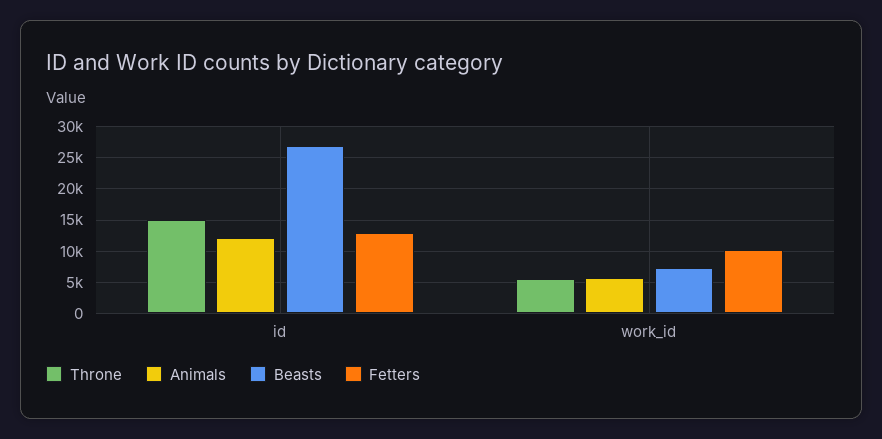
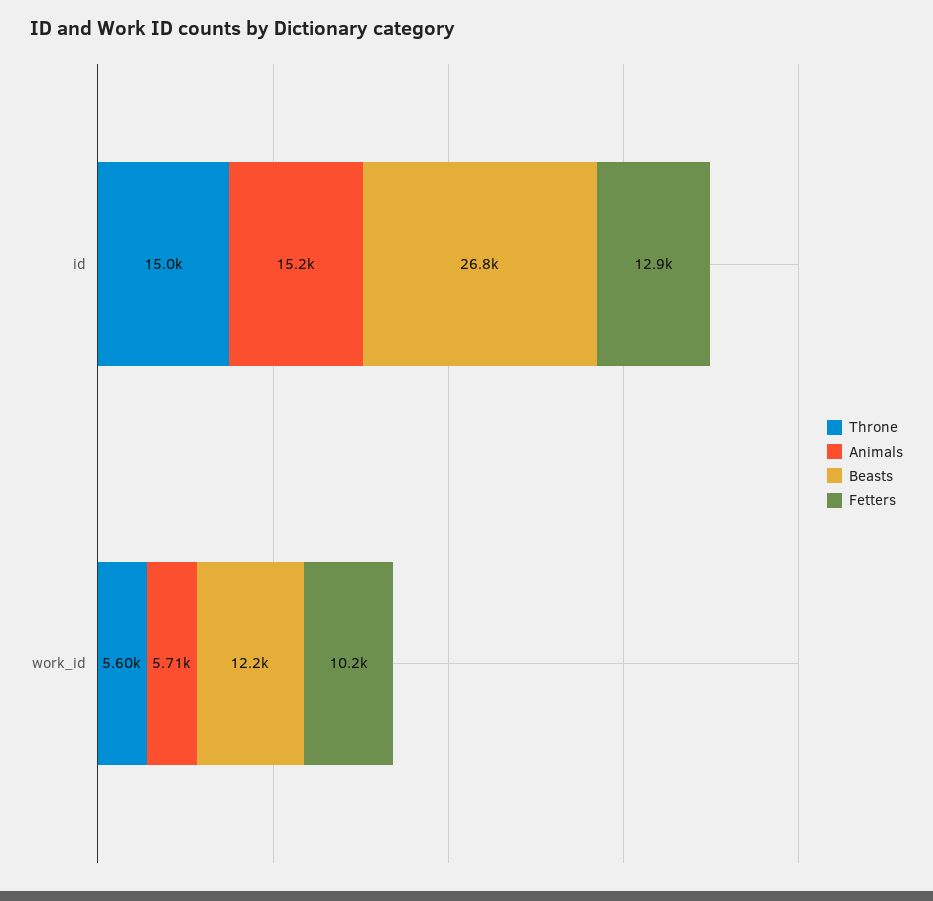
  {
    "Throne": {
      "id": 15000,
      "work_id": 5600
    },
    "Animals": {
-     "id": 12000,
+     "id": 15200,
      "work_id": 5710
    },
    "Beasts": {
      "id": 26800,
-     "work_id": 7000
+     "work_id": 12200
    },
    "Fetters": {
      "id": 12900,
      "work_id": 10200
    }
  }

